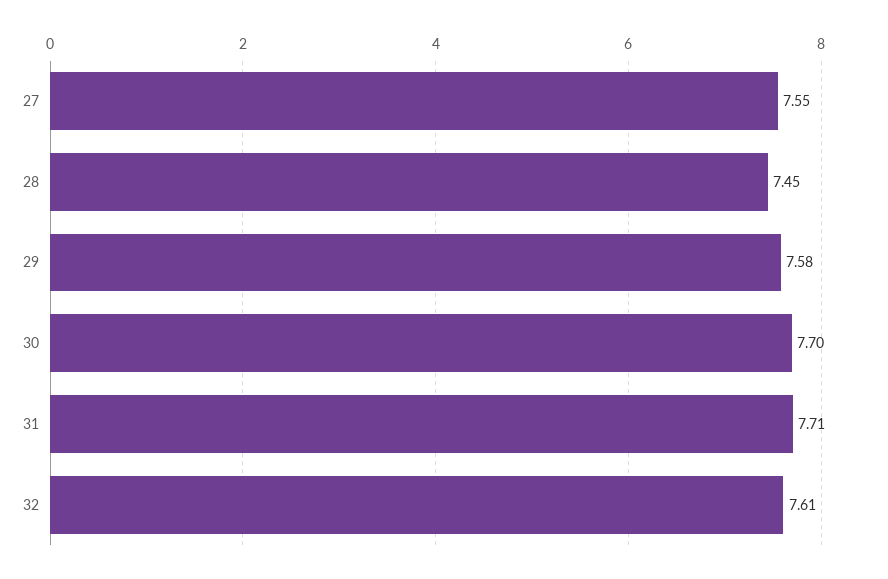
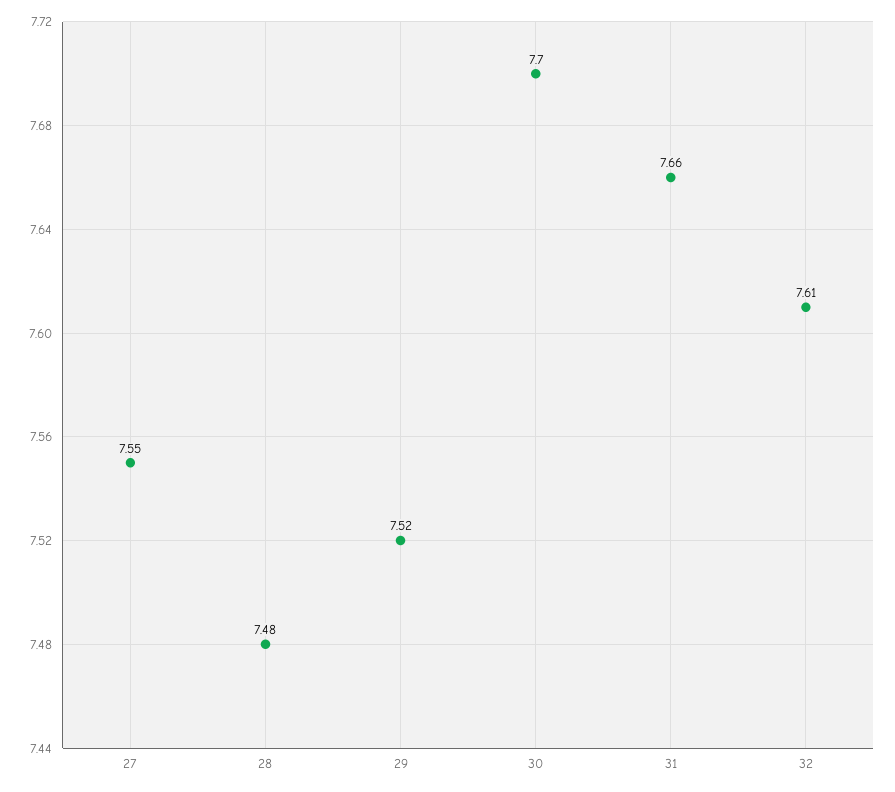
  {
    "27": 7.55,
-   "28": 7.45,
+   "28": 7.48,
-   "29": 7.58,
+   "29": 7.52,
    "30": 7.7,
-   "31": 7.71,
+   "31": 7.66,
    "32": 7.61
  }

